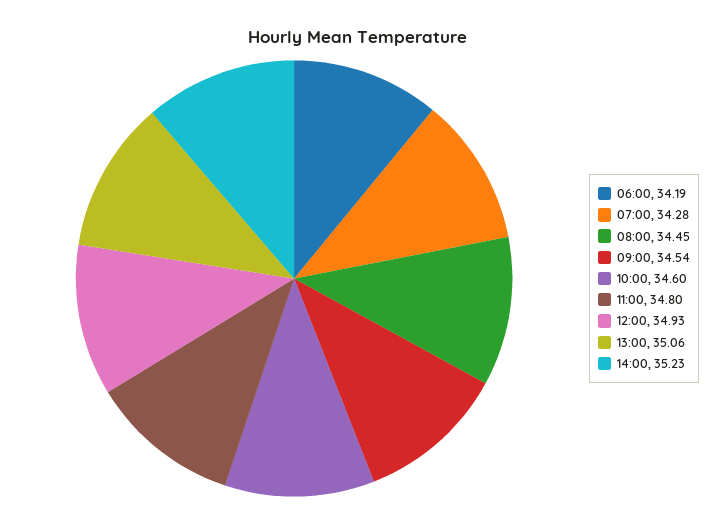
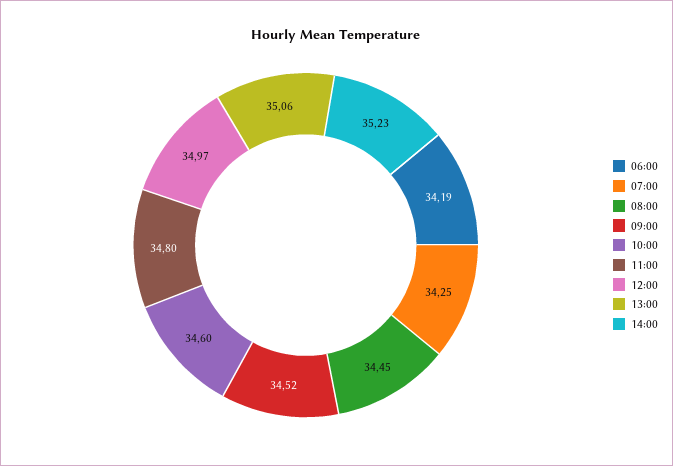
  {
    "06:00": 34.19,
-   "07:00": 34.28,
+   "07:00": 34.25,
    "08:00": 34.45,
-   "09:00": 34.54,
+   "09:00": 34.52,
    "10:00": 34.6,
    "11:00": 34.8,
-   "12:00": 34.93,
+   "12:00": 34.97,
    "13:00": 35.06,
    "14:00": 35.23
  }

